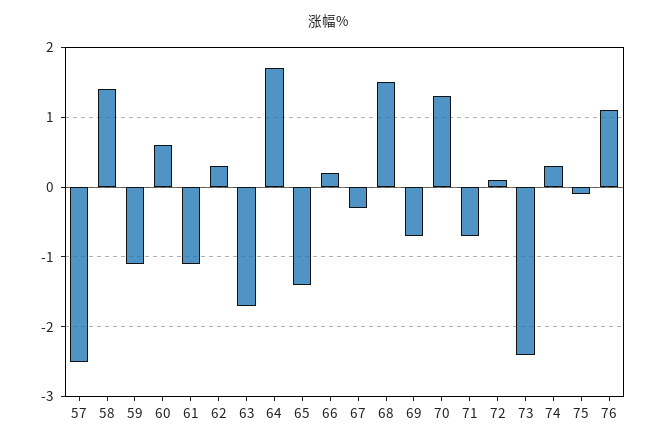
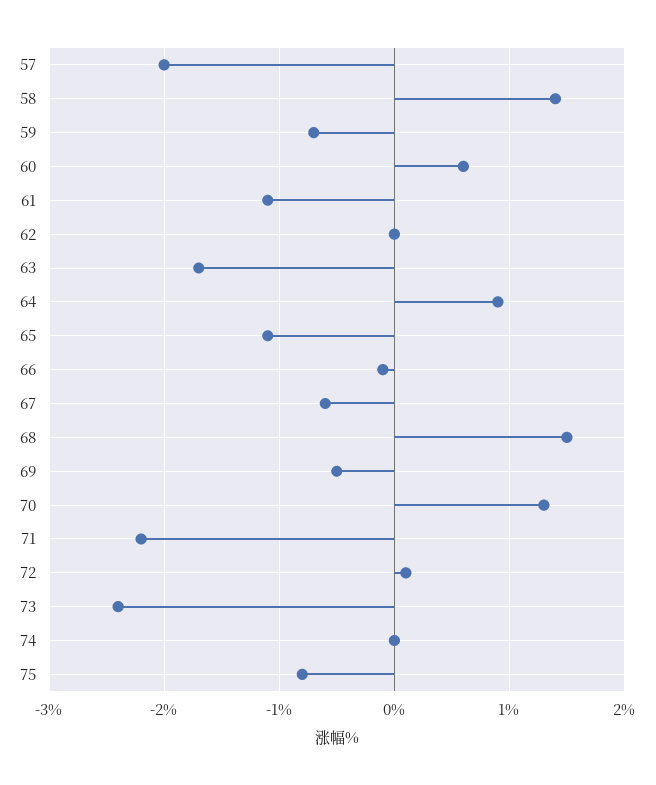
  {
-   "57": -2.5,
+   "57": -2,
    "58": 1.4,
-   "59": -1.1,
+   "59": -0.7,
    "60": 0.6,
    "61": -1.1,
-   "62": 0.3,
+   "62": 0,
    "63": -1.7,
-   "64": 1.7,
+   "64": 0.9,
-   "65": -1.4,
+   "65": -1.1,
-   "66": 0.2,
+   "66": -0.1,
-   "67": -0.3,
+   "67": -0.6,
    "68": 1.5,
-   "69": -0.7,
+   "69": -0.5,
    "70": 1.3,
-   "71": -0.7,
+   "71": -2.2,
    "72": 0.1,
    "73": -2.4,
-   "74": 0.3,
+   "74": 0,
-   "75": -0.1,
+   "75": -0.8
-   "76": 1.1
  }

